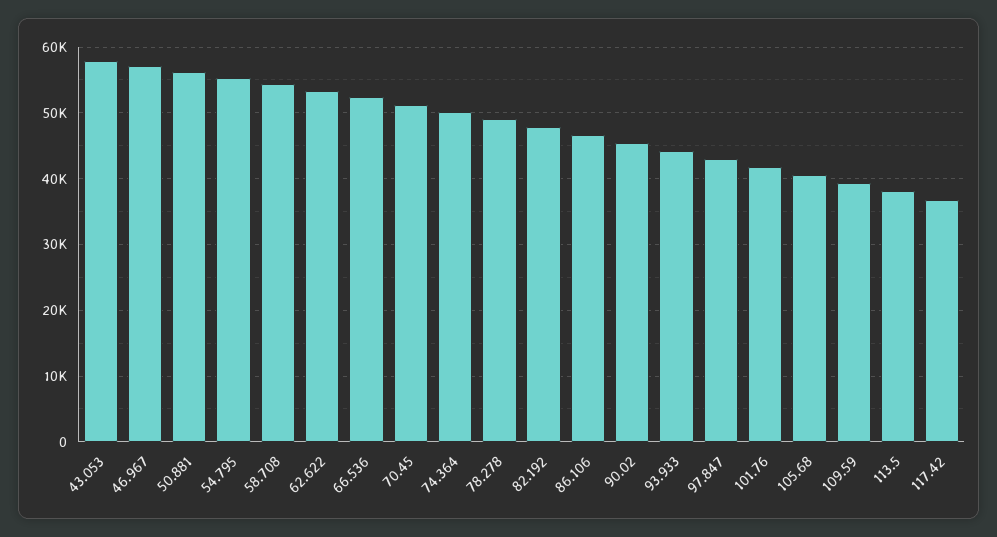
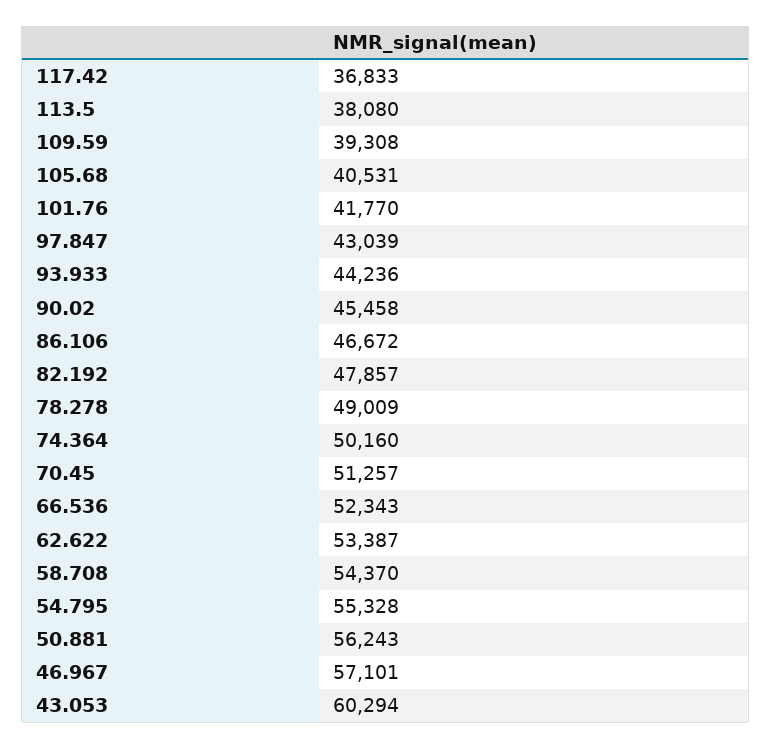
  {
-   "43.053": 58000,
+   "43.053": 60294,
    "46.967": 57101,
    "50.881": 56243,
    "54.795": 55328,
    "58.708": 54370,
    "62.622": 53387,
    "66.536": 52343,
    "70.45": 51257,
    "74.364": 50160,
    "78.278": 49009,
    "82.192": 47857,
    "86.106": 46672,
    "90.02": 45458,
    "93.933": 44236,
    "97.847": 43039,
    "101.76": 41770,
    "105.68": 40531,
    "109.59": 39308,
    "113.5": 38080,
    "117.42": 36833
  }

